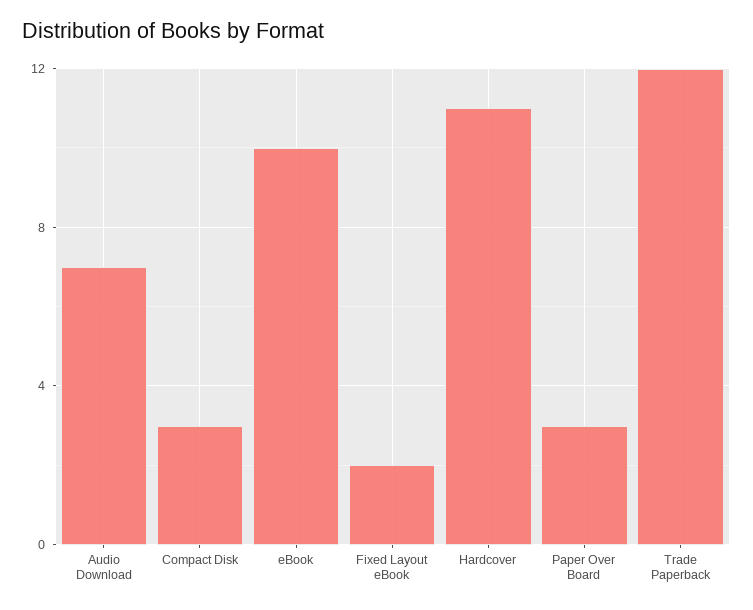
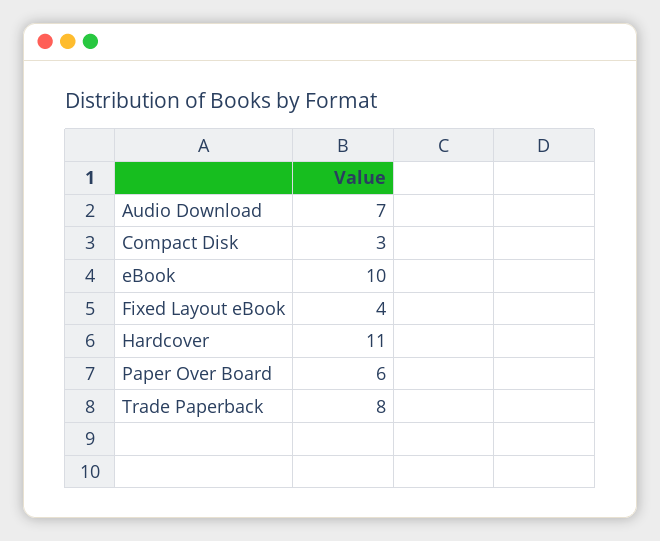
  {
    "Audio Download": 7,
    "Compact Disk": 3,
    "eBook": 10,
-   "Fixed Layout eBook": 2,
+   "Fixed Layout eBook": 4,
    "Hardcover": 11,
-   "Paper Over Board": 3,
+   "Paper Over Board": 6,
-   "Trade Paperback": 12
+   "Trade Paperback": 8
  }

